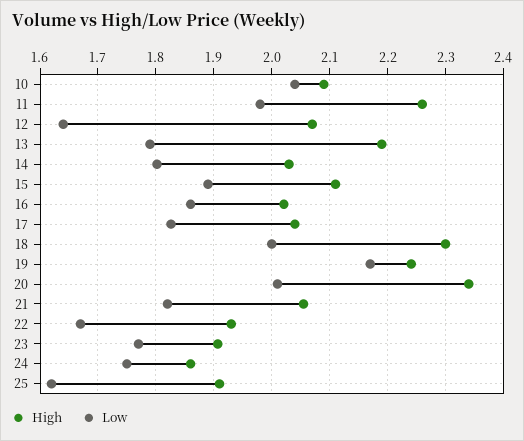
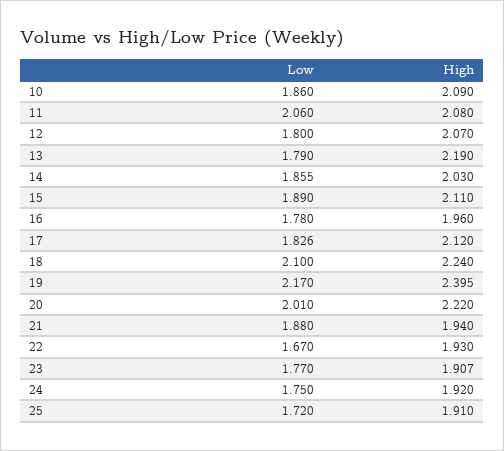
  {
    "High": {
      "10": 2.09,
-     "11": 2.26,
+     "11": 2.08,
      "12": 2.07,
      "13": 2.19,
      "14": 2.03,
      "15": 2.11,
-     "16": 2.02,
+     "16": 1.96,
-     "17": 2.04,
+     "17": 2.12,
-     "18": 2.3,
+     "18": 2.24,
-     "19": 2.24,
+     "19": 2.395,
-     "20": 2.34,
+     "20": 2.22,
-     "21": 2.06,
+     "21": 1.94,
      "22": 1.93,
      "23": 1.907,
-     "24": 1.86,
+     "24": 1.92,
      "25": 1.91
    },
    "Low": {
-     "10": 2.04,
+     "10": 1.86,
-     "11": 1.98,
+     "11": 2.06,
-     "12": 1.64,
+     "12": 1.8,
      "13": 1.79,
-     "14": 1.8,
+     "14": 1.855,
      "15": 1.89,
-     "16": 1.86,
+     "16": 1.78,
      "17": 1.826,
-     "18": 2,
+     "18": 2.1,
      "19": 2.17,
      "20": 2.01,
-     "21": 1.82,
+     "21": 1.88,
      "22": 1.67,
      "23": 1.77,
      "24": 1.75,
-     "25": 1.62
+     "25": 1.72
    }
  }

